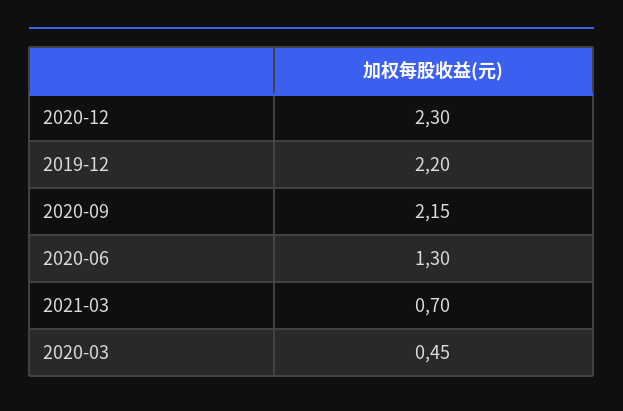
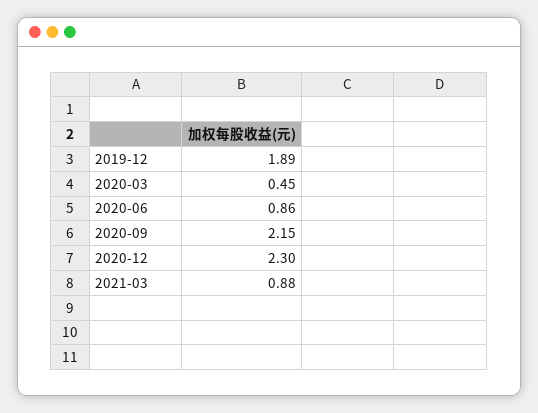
  {
    "2020-12": 2.3,
-   "2019-12": 2.2,
+   "2019-12": 1.89,
    "2020-09": 2.15,
-   "2020-06": 1.3,
+   "2020-06": 0.86,
-   "2021-03": 0.7,
+   "2021-03": 0.88,
    "2020-03": 0.45
  }

